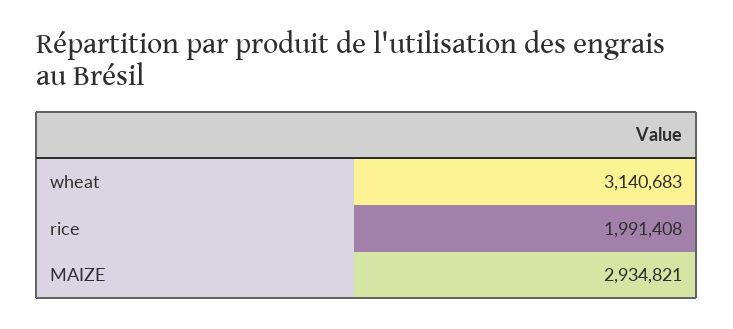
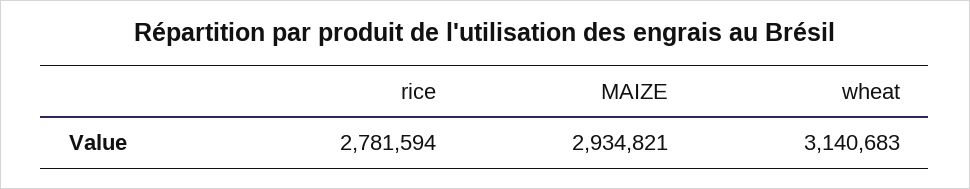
  {
    "wheat": 3140683,
-   "rice": 1991408,
+   "rice": 2781594,
    "MAIZE": 2934821
  }

